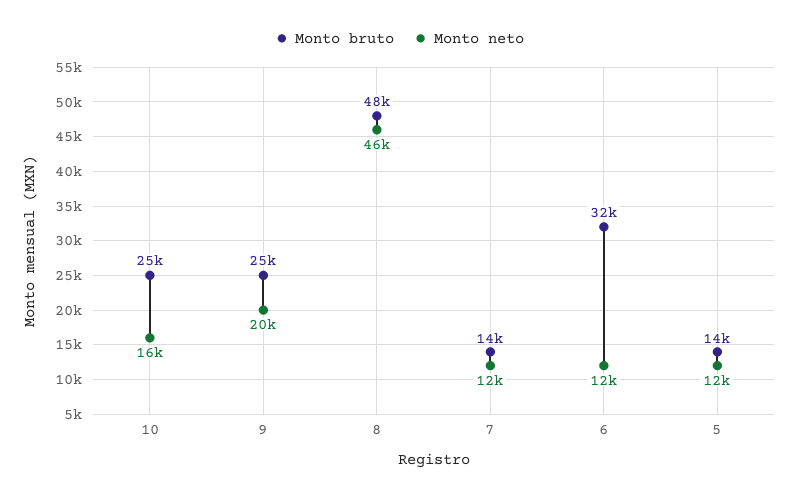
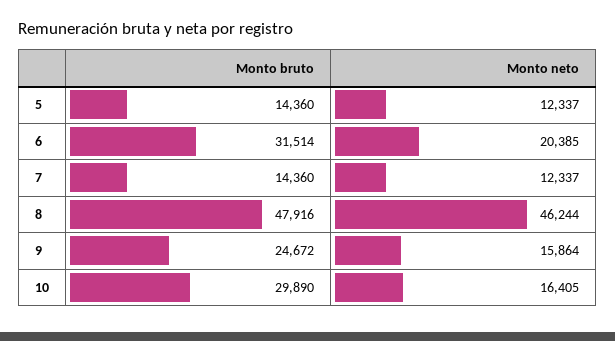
  {
    "Monto bruto": {
-     "10": 25000,
+     "10": 29890,
      "9": 24672,
      "8": 47916,
      "7": 14360,
      "6": 31514,
      "5": 14360
    },
    "Monto neto": {
      "10": 16405,
-     "9": 20000,
+     "9": 15864,
      "8": 46244,
      "7": 12337,
-     "6": 12000,
+     "6": 20385,
      "5": 12337
    }
  }

